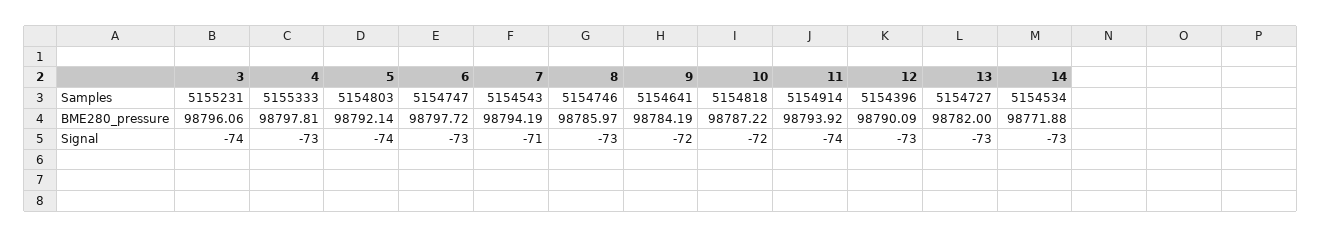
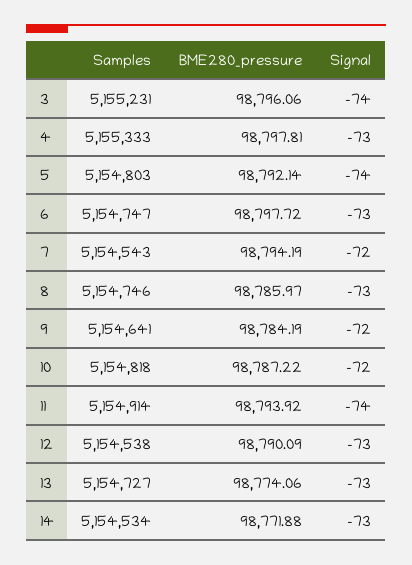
  {
    "3": {
      "Samples": 5155231,
      "BME280_pressure": 98796.06,
      "Signal": -74
    },
    "4": {
      "Samples": 5155333,
      "BME280_pressure": 98797.81,
      "Signal": -73
    },
    "5": {
      "Samples": 5154803,
      "BME280_pressure": 98792.14,
      "Signal": -74
    },
    "6": {
      "Samples": 5154747,
      "BME280_pressure": 98797.72,
      "Signal": -73
    },
    "7": {
      "Samples": 5154543,
      "BME280_pressure": 98794.19,
-     "Signal": -71
+     "Signal": -72
    },
    "8": {
      "Samples": 5154746,
      "BME280_pressure": 98785.97,
      "Signal": -73
    },
    "9": {
      "Samples": 5154641,
      "BME280_pressure": 98784.19,
      "Signal": -72
    },
    "10": {
      "Samples": 5154818,
      "BME280_pressure": 98787.22,
      "Signal": -72
    },
    "11": {
      "Samples": 5154914,
      "BME280_pressure": 98793.92,
      "Signal": -74
    },
    "12": {
-     "Samples": 5154396,
+     "Samples": 5154538,
      "BME280_pressure": 98790.09,
      "Signal": -73
    },
    "13": {
      "Samples": 5154727,
-     "BME280_pressure": 98782,
+     "BME280_pressure": 98774.06,
      "Signal": -73
    },
    "14": {
      "Samples": 5154534,
      "BME280_pressure": 98771.88,
      "Signal": -73
    }
  }

